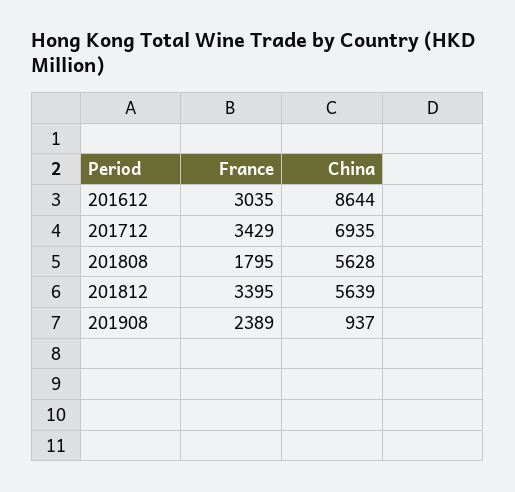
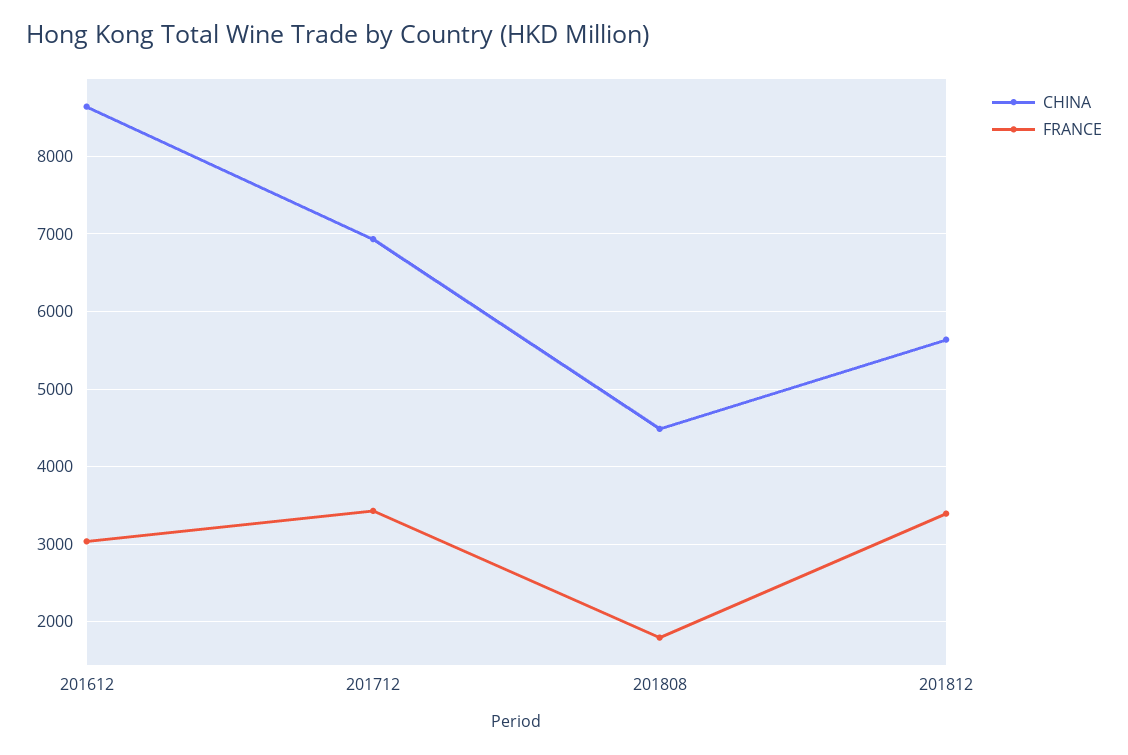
  {
    "France": {
      "201612": 3035,
      "201712": 3429,
      "201808": 1795,
-     "201812": 3395,
+     "201812": 3395
-     "201908": 2389
    },
    "China": {
      "201612": 8644,
      "201712": 6935,
-     "201808": 5628,
+     "201808": 4500,
-     "201812": 5639,
+     "201812": 5639
-     "201908": 937
    }
  }

